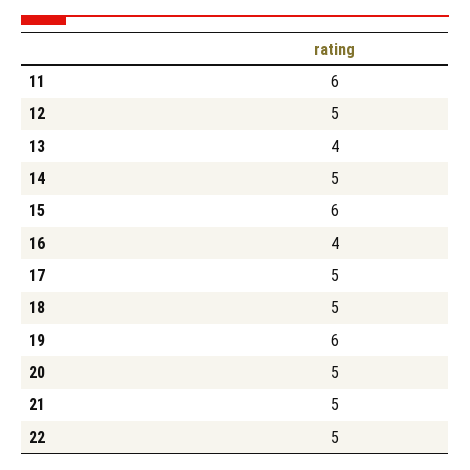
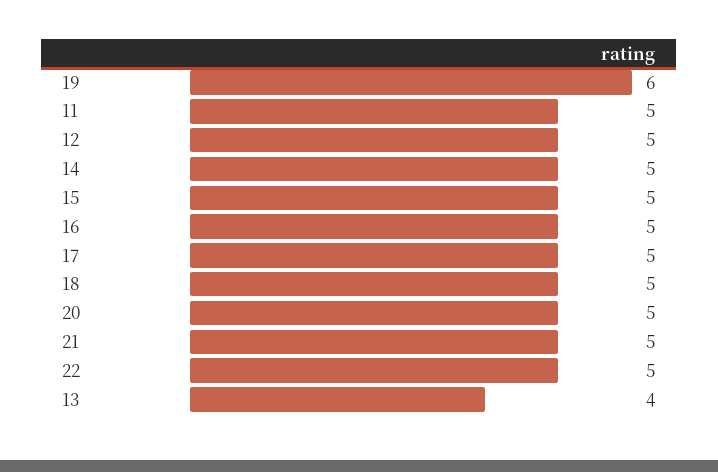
  {
-   "11": 6,
+   "11": 5,
    "12": 5,
    "13": 4,
    "14": 5,
-   "15": 6,
+   "15": 5,
-   "16": 4,
+   "16": 5,
    "17": 5,
    "18": 5,
    "19": 6,
    "20": 5,
    "21": 5,
    "22": 5
  }

